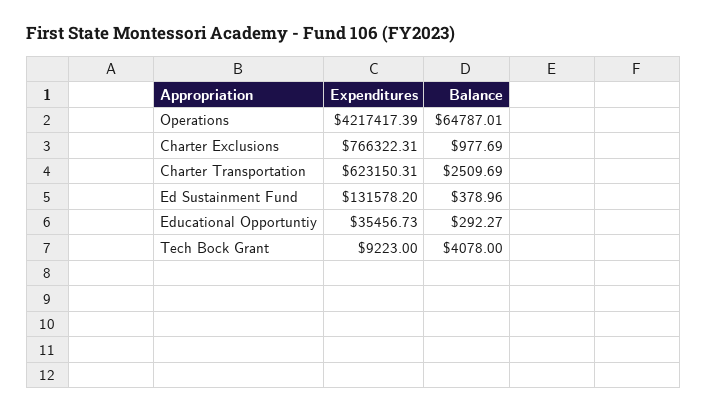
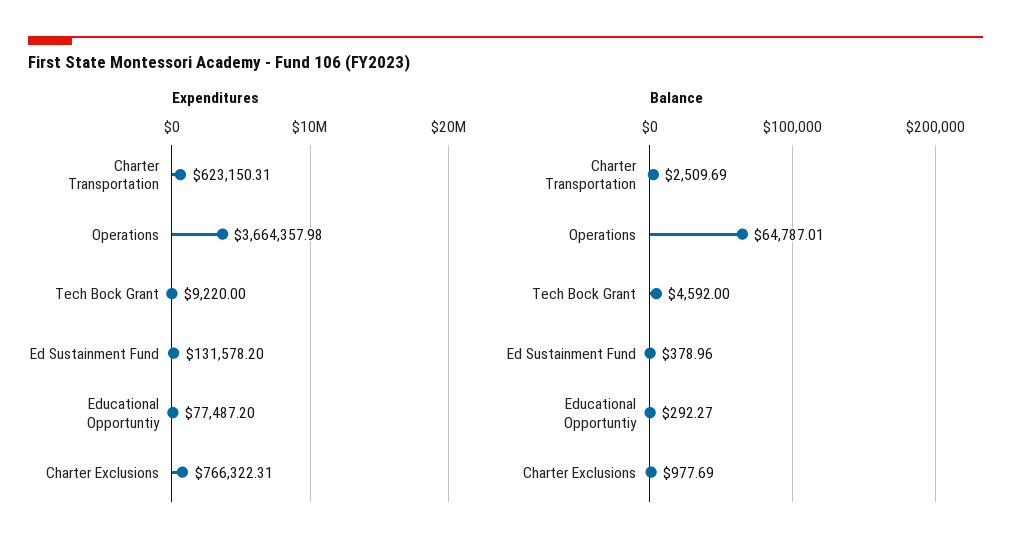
  {
    "Expenditures": {
-     "Operations": 4217417.39,
+     "Operations": 3664357.98,
      "Charter Exclusions": 766322.31,
      "Charter Transportation": 623150.31,
      "Ed Sustainment Fund": 131578.2,
-     "Educational Opportuntiy": 35456.73,
+     "Educational Opportuntiy": 77487.2,
-     "Tech Bock Grant": 9223
+     "Tech Bock Grant": 9220
    },
    "Balance": {
      "Operations": 64787.01,
      "Charter Exclusions": 977.69,
      "Charter Transportation": 2509.69,
      "Ed Sustainment Fund": 378.96,
      "Educational Opportuntiy": 292.27,
-     "Tech Bock Grant": 4078
+     "Tech Bock Grant": 4592
    }
  }

